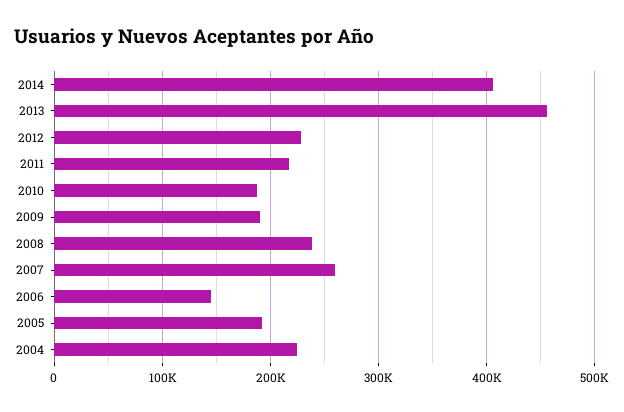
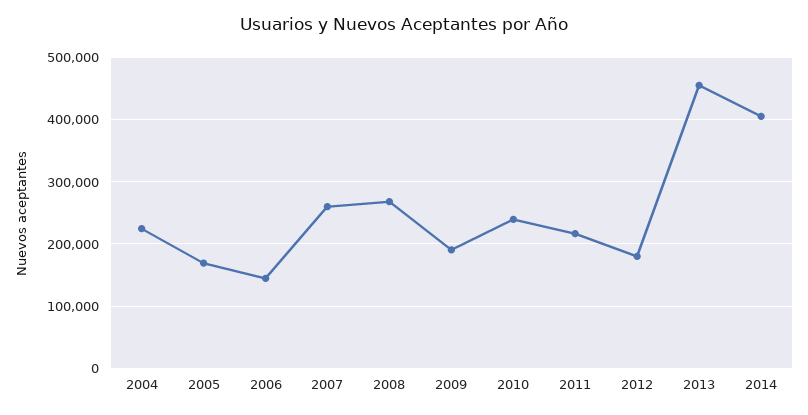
  {
    "2014": 410000,
    "2013": 460000,
-   "2012": 230000,
+   "2012": 180000,
    "2011": 220000,
-   "2010": 190000,
+   "2010": 240000,
    "2009": 190000,
-   "2008": 240000,
+   "2008": 270000,
    "2007": 260000,
    "2006": 140000,
-   "2005": 190000,
+   "2005": 170000,
    "2004": 220000
  }

